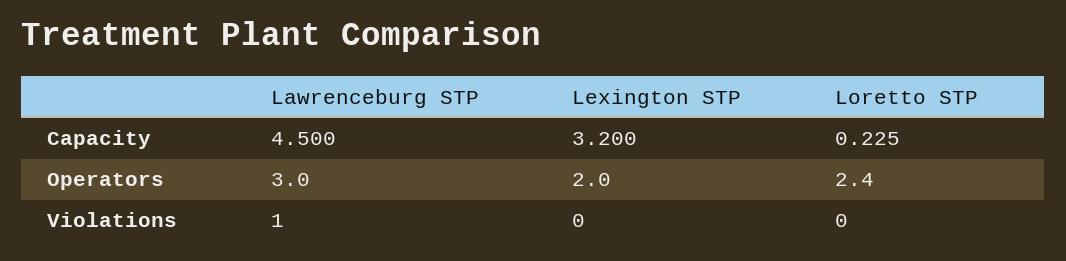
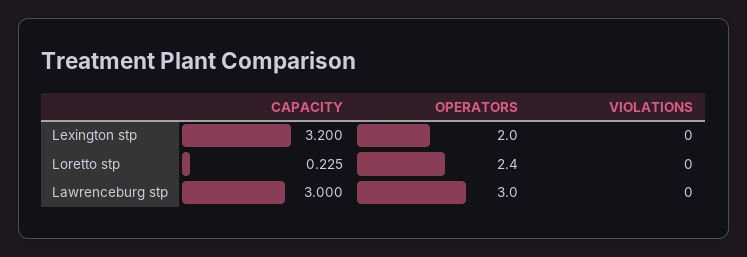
  {
    "Lawrenceburg STP": {
-     "Capacity": 4.5,
+     "Capacity": 3,
      "Operators": 3,
-     "Violations": 1
+     "Violations": 0
    },
    "Lexington STP": {
      "Capacity": 3.2,
      "Operators": 2,
      "Violations": 0
    },
    "Loretto STP": {
      "Capacity": 0.225,
      "Operators": 2.4,
      "Violations": 0
    }
  }

